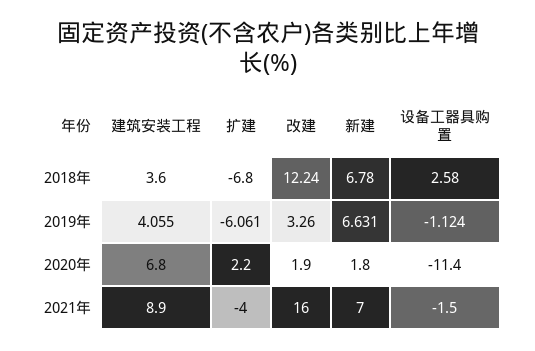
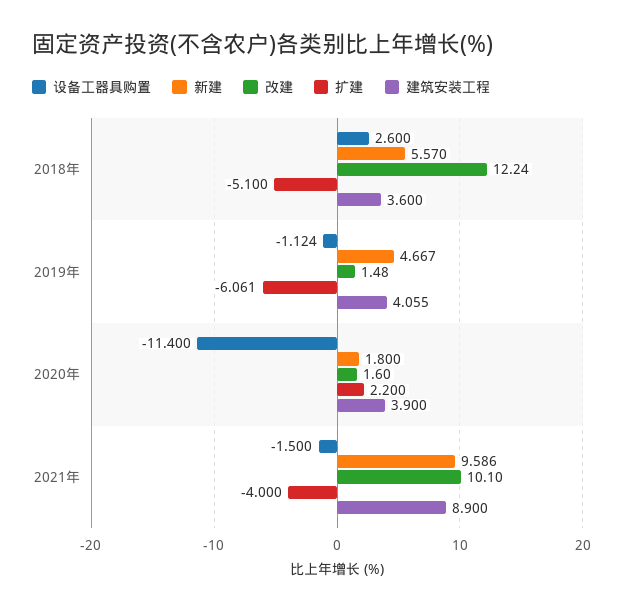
  {
    "建筑安装工程": {
      "2018年": 3.6,
      "2019年": 4.055,
-     "2020年": 6.8,
+     "2020年": 3.9,
      "2021年": 8.9
    },
    "扩建": {
-     "2018年": -6.8,
+     "2018年": -5.1,
      "2019年": -6.061,
      "2020年": 2.2,
      "2021年": -4
    },
    "改建": {
      "2018年": 12.24,
-     "2019年": 3.26,
+     "2019年": 1.48,
-     "2020年": 1.9,
+     "2020年": 1.6,
-     "2021年": 16
+     "2021年": 10.1
    },
    "新建": {
-     "2018年": 6.78,
+     "2018年": 5.57,
-     "2019年": 6.631,
+     "2019年": 4.667,
      "2020年": 1.8,
-     "2021年": 7
+     "2021年": 9.586
    },
    "设备工器具购置": {
-     "2018年": 2.58,
+     "2018年": 2.6,
      "2019年": -1.124,
      "2020年": -11.4,
      "2021年": -1.5
    }
  }

